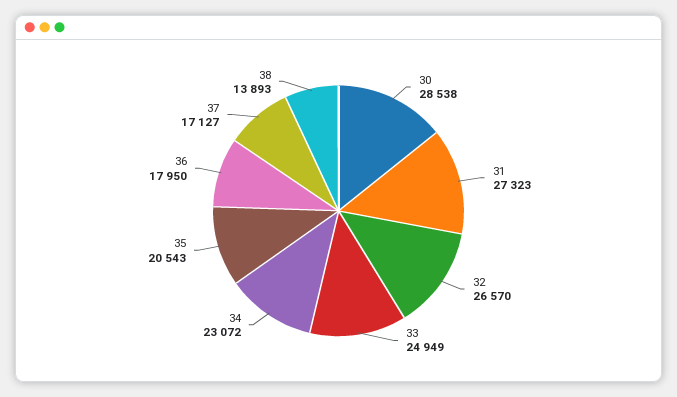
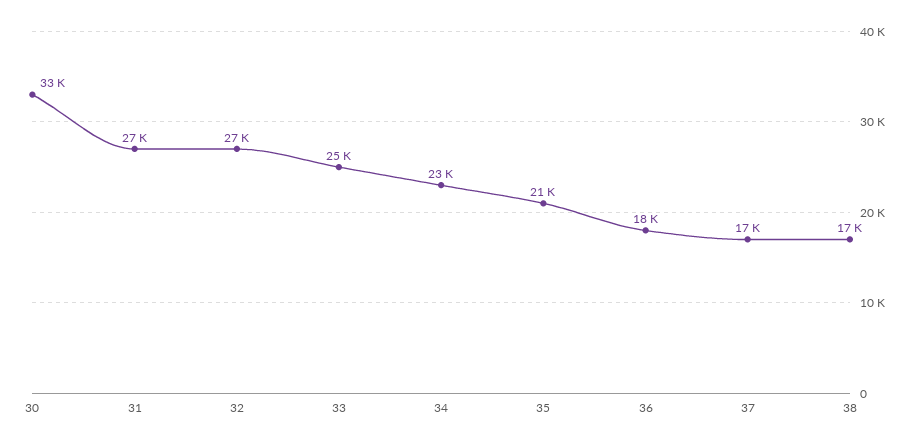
  {
-   "30": 28538,
+   "30": 33000,
    "31": 27323,
    "32": 26570,
    "33": 24949,
    "34": 23072,
    "35": 20543,
    "36": 17950,
    "37": 17127,
-   "38": 13893
+   "38": 17000
  }

